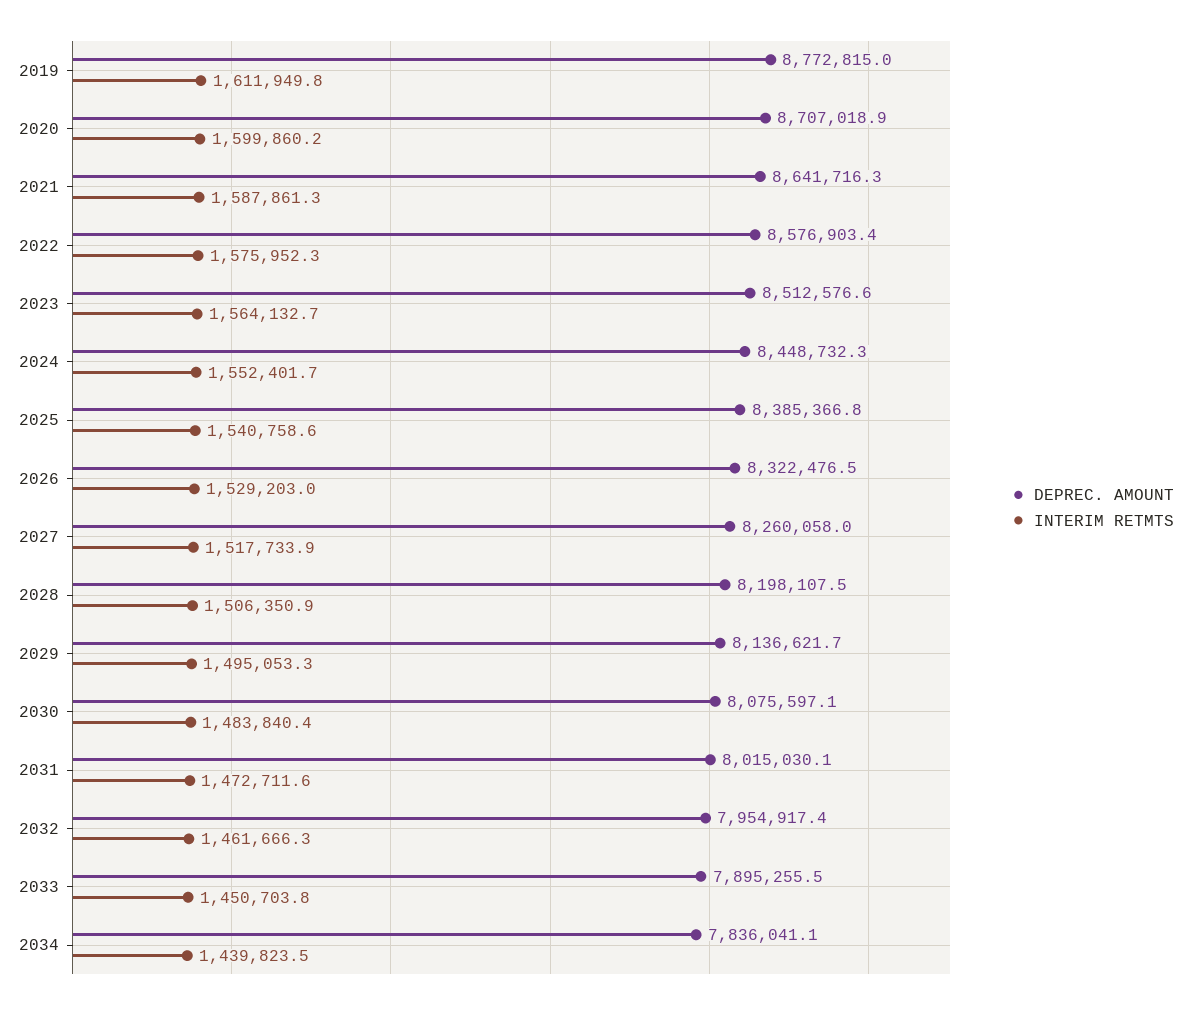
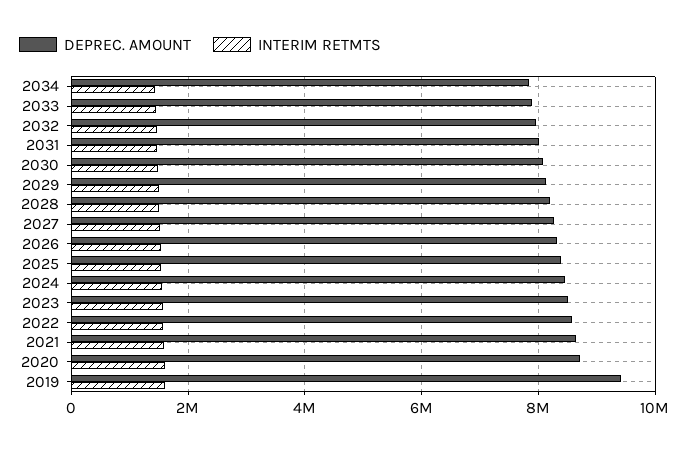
  {
    "DEPREC. AMOUNT": {
-     "2019": 8772815,
+     "2019": 9400000,
      "2020": 8707018.9,
      "2021": 8641716.3,
      "2022": 8576903.4,
      "2023": 8512576.6,
      "2024": 8448732.3,
      "2025": 8385366.8,
      "2026": 8322476.5,
      "2027": 8260058,
      "2028": 8198107.5,
      "2029": 8136621.7,
      "2030": 8075597.1,
      "2031": 8015030.1,
      "2032": 7954917.4,
      "2033": 7895255.5,
      "2034": 7836041.1
    },
    "INTERIM RETMTS": {
      "2019": 1611949.8,
      "2020": 1599860.2,
      "2021": 1587861.3,
      "2022": 1575952.3,
      "2023": 1564132.7,
      "2024": 1552401.7,
      "2025": 1540758.6,
      "2026": 1529203,
      "2027": 1517733.9,
      "2028": 1506350.9,
      "2029": 1495053.3,
      "2030": 1483840.4,
      "2031": 1472711.6,
      "2032": 1461666.3,
      "2033": 1450703.8,
      "2034": 1439823.5
    }
  }

